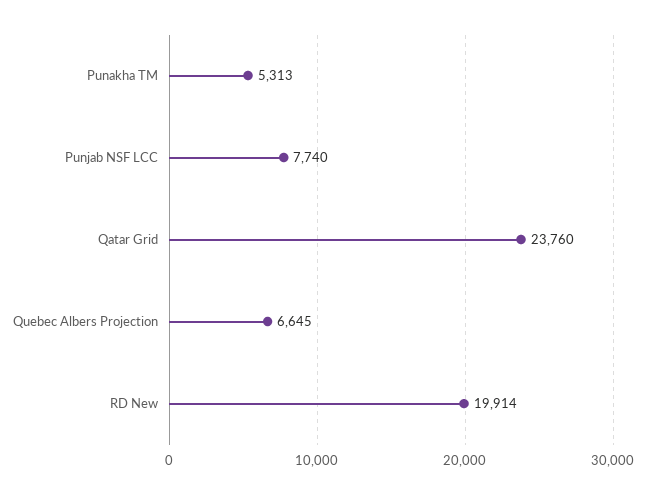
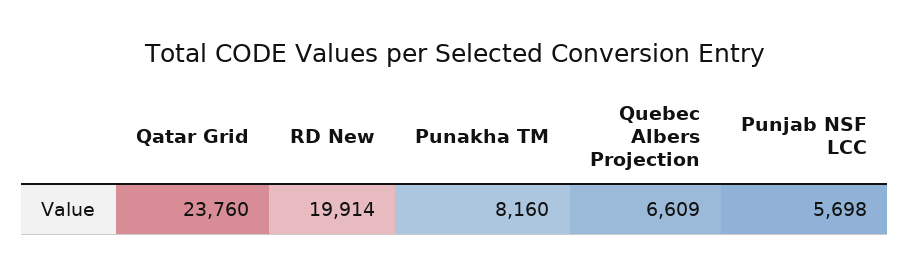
  {
-   "Punakha TM": 5313,
+   "Punakha TM": 8160,
-   "Punjab NSF LCC": 7740,
+   "Punjab NSF LCC": 5698,
    "Qatar Grid": 23760,
-   "Quebec Albers Projection": 6645,
+   "Quebec Albers Projection": 6609,
    "RD New": 19914
  }

